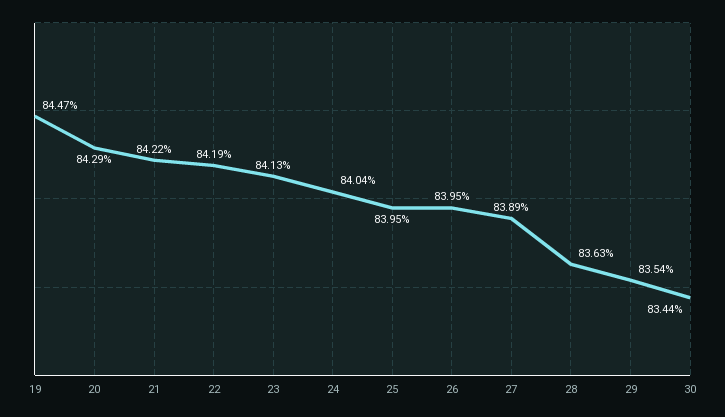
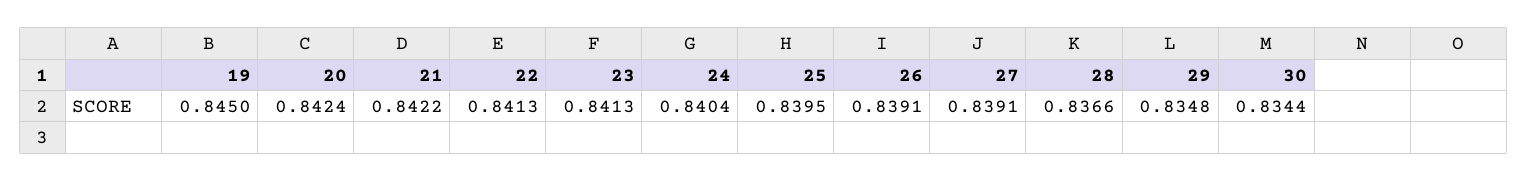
  {
-   "19": 0.8447,
+   "19": 0.845,
-   "20": 0.8429,
+   "20": 0.8424,
    "21": 0.8422,
-   "22": 0.8419,
+   "22": 0.8413,
    "23": 0.8413,
    "24": 0.8404,
    "25": 0.8395,
-   "26": 0.8395,
+   "26": 0.8391,
-   "27": 0.8389,
+   "27": 0.8391,
-   "28": 0.8363,
+   "28": 0.8366,
-   "29": 0.8354,
+   "29": 0.8348,
    "30": 0.8344
  }

